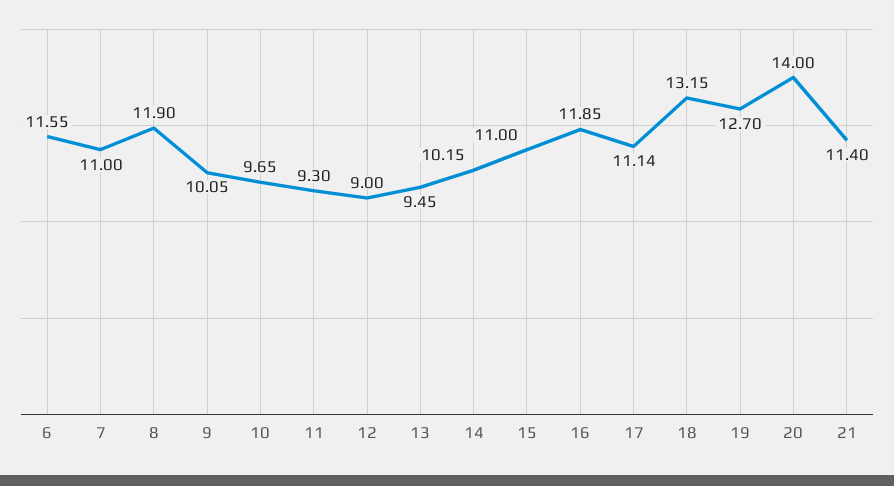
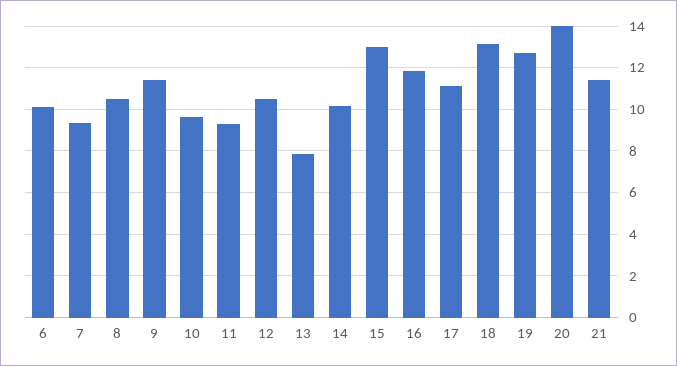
  {
-   "6": 11.55,
+   "6": 10,
-   "7": 11,
+   "7": 9.5,
-   "8": 11.9,
+   "8": 10.5,
-   "9": 10.05,
+   "9": 11.5,
    "10": 9.65,
    "11": 9.3,
-   "12": 9,
+   "12": 10.5,
-   "13": 9.45,
+   "13": 8,
    "14": 10.15,
-   "15": 11,
+   "15": 13,
    "16": 11.85,
    "17": 11.14,
    "18": 13.15,
    "19": 12.7,
    "20": 14,
    "21": 11.4
  }

